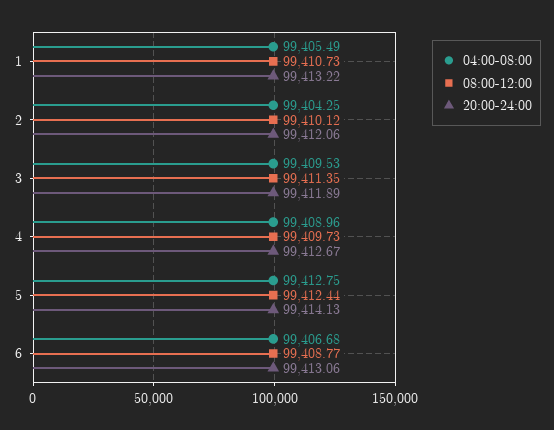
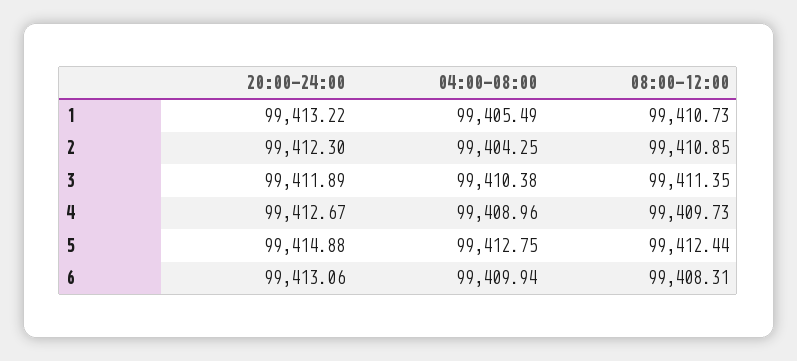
  {
    "04:00-08:00": {
      "1": 99405.49,
      "2": 99404.25,
-     "3": 99409.53,
+     "3": 99410.38,
      "4": 99408.96,
      "5": 99412.75,
-     "6": 99406.68
+     "6": 99409.94
    },
    "08:00-12:00": {
      "1": 99410.73,
-     "2": 99410.12,
+     "2": 99410.85,
      "3": 99411.35,
      "4": 99409.73,
      "5": 99412.44,
-     "6": 99408.77
+     "6": 99408.31
    },
    "20:00-24:00": {
      "1": 99413.22,
-     "2": 99412.06,
+     "2": 99412.3,
      "3": 99411.89,
      "4": 99412.67,
-     "5": 99414.13,
+     "5": 99414.88,
      "6": 99413.06
    }
  }

